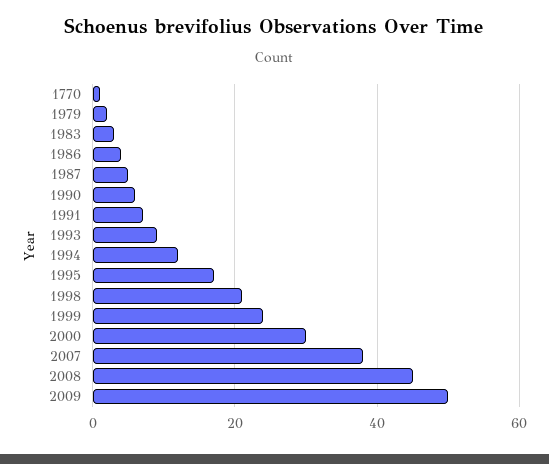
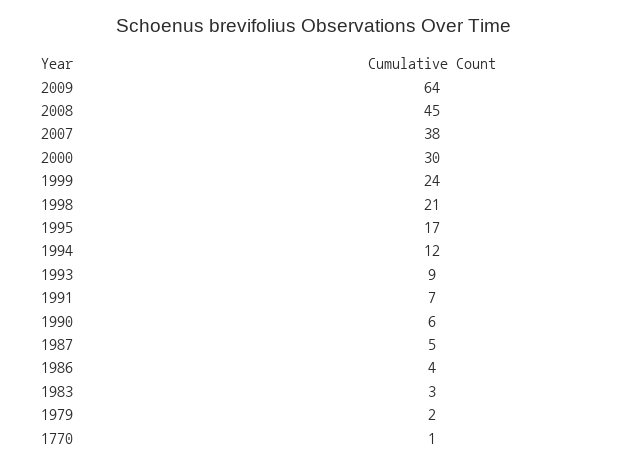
  {
    "1770": 1,
    "1979": 2,
    "1983": 3,
    "1986": 4,
    "1987": 5,
    "1990": 6,
    "1991": 7,
    "1993": 9,
    "1994": 12,
    "1995": 17,
    "1998": 21,
    "1999": 24,
    "2000": 30,
    "2007": 38,
    "2008": 45,
-   "2009": 50
+   "2009": 64
  }

